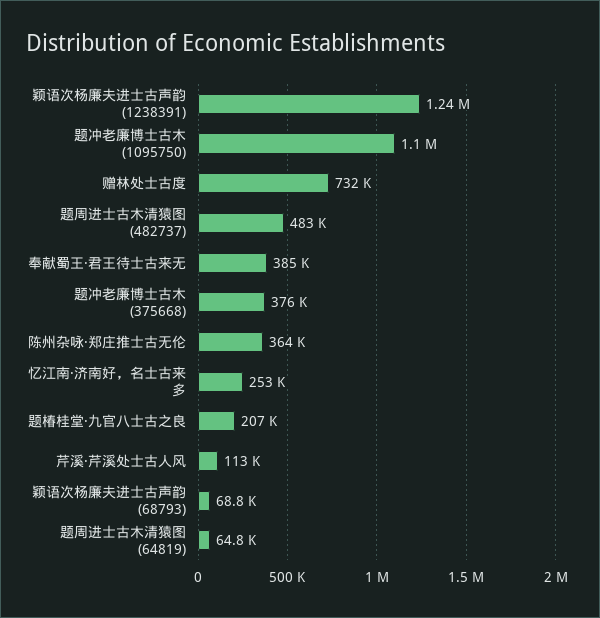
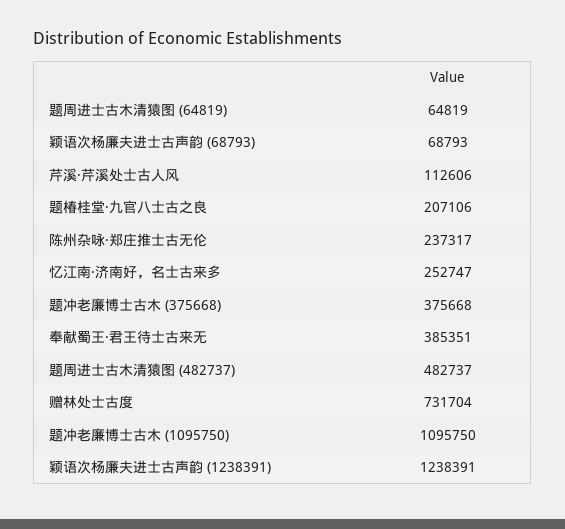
  {
    "颖语次杨廉夫进士古声韵 (1238391)": 1238391,
    "题冲老廉博士古木 (1095750)": 1095750,
    "赠林处士古度": 731704,
    "题周进士古木清猿图 (482737)": 482737,
    "奉献蜀王·君王待士古来无": 385351,
    "题冲老廉博士古木 (375668)": 375668,
-   "陈州杂咏·郑庄推士古无伦": 364000,
+   "陈州杂咏·郑庄推士古无伦": 237317,
    "忆江南·济南好，名士古来多": 252747,
    "题椿桂堂·九官八士古之良": 207106,
    "芹溪·芹溪处士古人风": 112606,
    "颖语次杨廉夫进士古声韵 (68793)": 68793,
    "题周进士古木清猿图 (64819)": 64819
  }

